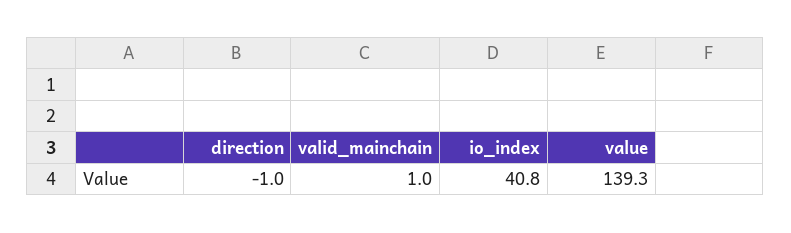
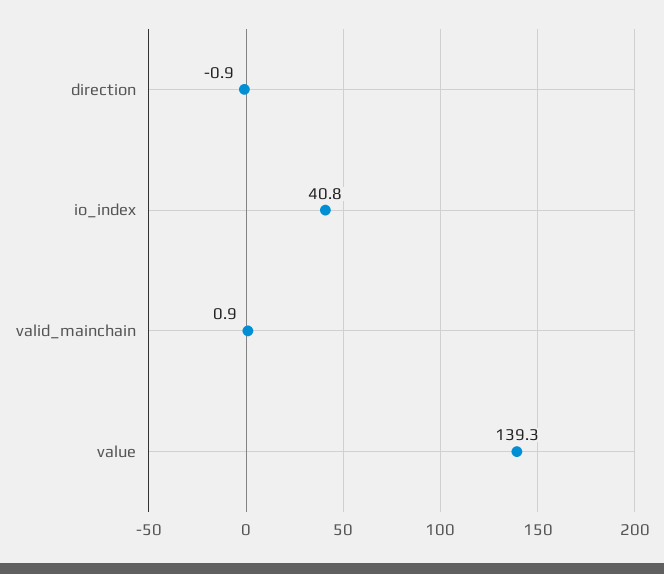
  {
-   "direction": -1,
+   "direction": -0.9,
-   "valid_mainchain": 1,
+   "valid_mainchain": 0.9,
    "io_index": 40.8,
    "value": 139.3
  }

